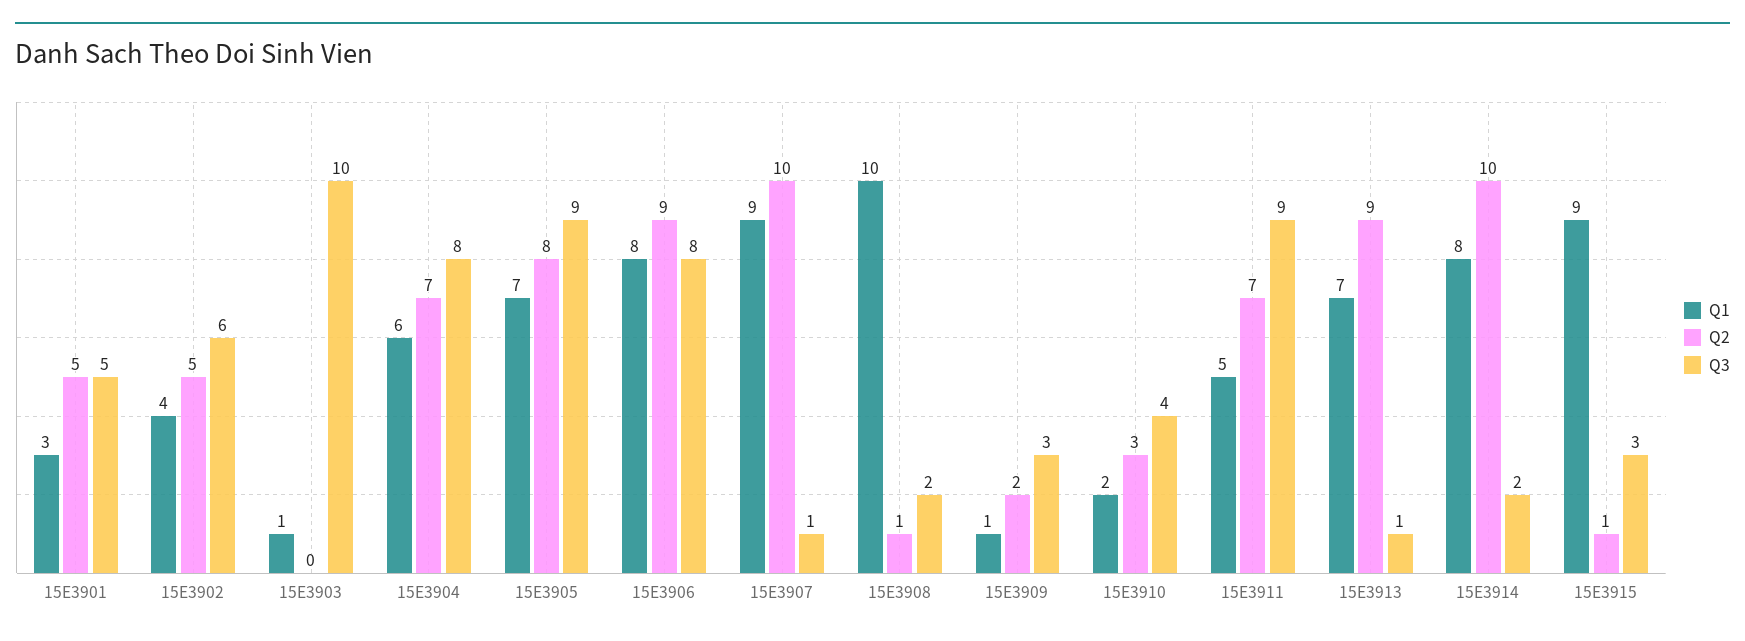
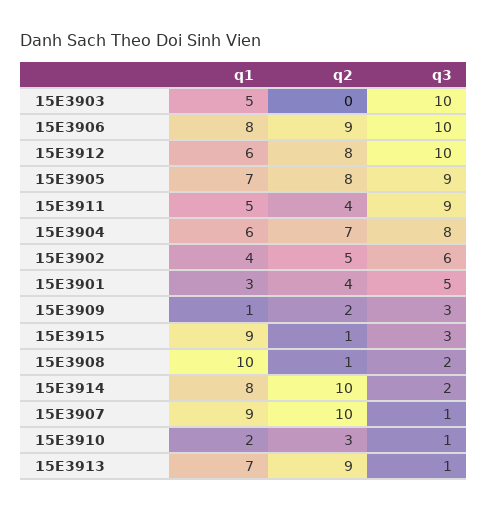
  {
    "Q1": {
      "15E3901": 3,
      "15E3902": 4,
-     "15E3903": 1,
+     "15E3903": 5,
      "15E3904": 6,
      "15E3905": 7,
      "15E3906": 8,
      "15E3907": 9,
      "15E3908": 10,
      "15E3909": 1,
      "15E3910": 2,
      "15E3911": 5,
      "15E3913": 7,
      "15E3914": 8,
-     "15E3915": 9
+     "15E3915": 9,
+     "15E3912": 6
    },
    "Q2": {
-     "15E3901": 5,
+     "15E3901": 4,
      "15E3902": 5,
      "15E3903": 0,
      "15E3904": 7,
      "15E3905": 8,
      "15E3906": 9,
      "15E3907": 10,
      "15E3908": 1,
      "15E3909": 2,
      "15E3910": 3,
-     "15E3911": 7,
+     "15E3911": 4,
      "15E3913": 9,
      "15E3914": 10,
-     "15E3915": 1
+     "15E3915": 1,
+     "15E3912": 8
    },
    "Q3": {
      "15E3901": 5,
      "15E3902": 6,
      "15E3903": 10,
      "15E3904": 8,
      "15E3905": 9,
-     "15E3906": 8,
+     "15E3906": 10,
      "15E3907": 1,
      "15E3908": 2,
      "15E3909": 3,
-     "15E3910": 4,
+     "15E3910": 1,
      "15E3911": 9,
      "15E3913": 1,
      "15E3914": 2,
-     "15E3915": 3
+     "15E3915": 3,
+     "15E3912": 10
    }
  }

